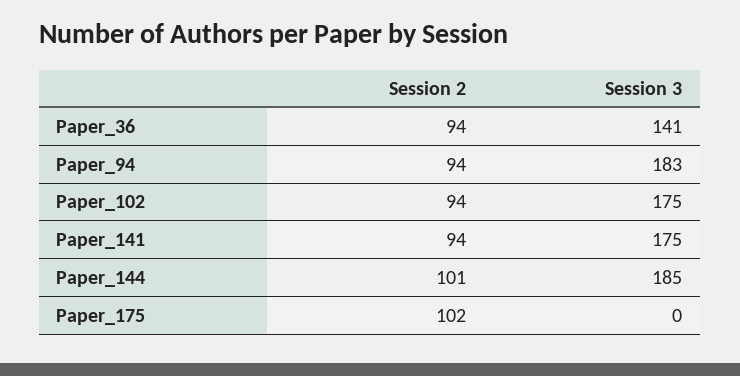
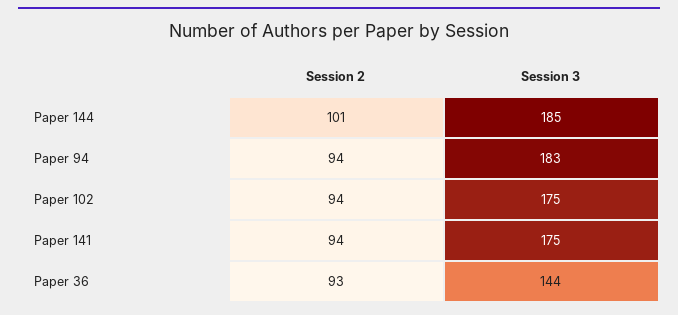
  {
    "Session 2": {
-     "Paper_36": 94,
+     "Paper_36": 93,
      "Paper_94": 94,
      "Paper_102": 94,
      "Paper_141": 94,
-     "Paper_144": 101,
+     "Paper_144": 101
-     "Paper_175": 102
    },
    "Session 3": {
-     "Paper_36": 141,
+     "Paper_36": 144,
      "Paper_94": 183,
      "Paper_102": 175,
      "Paper_141": 175,
-     "Paper_144": 185,
+     "Paper_144": 185
-     "Paper_175": 0
    }
  }

